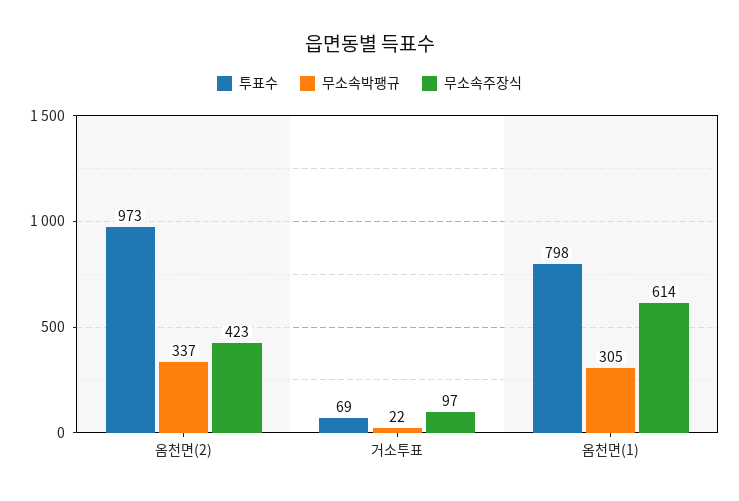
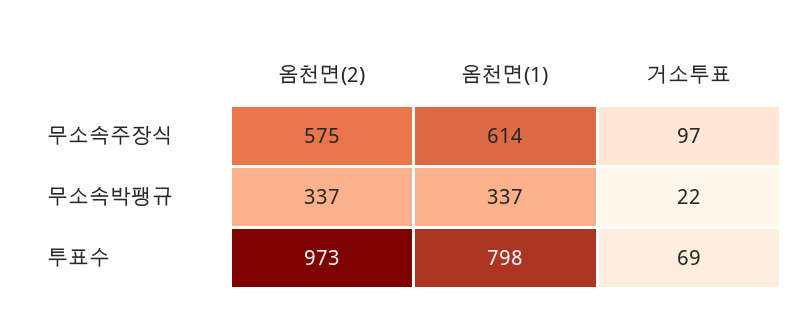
  {
    "투표수": {
      "옴천면(2)": 973,
      "거소투표": 69,
      "옴천면(1)": 798
    },
    "무소속박팽규": {
      "옴천면(2)": 337,
      "거소투표": 22,
-     "옴천면(1)": 305
+     "옴천면(1)": 337
    },
    "무소속주장식": {
-     "옴천면(2)": 423,
+     "옴천면(2)": 575,
      "거소투표": 97,
      "옴천면(1)": 614
    }
  }

